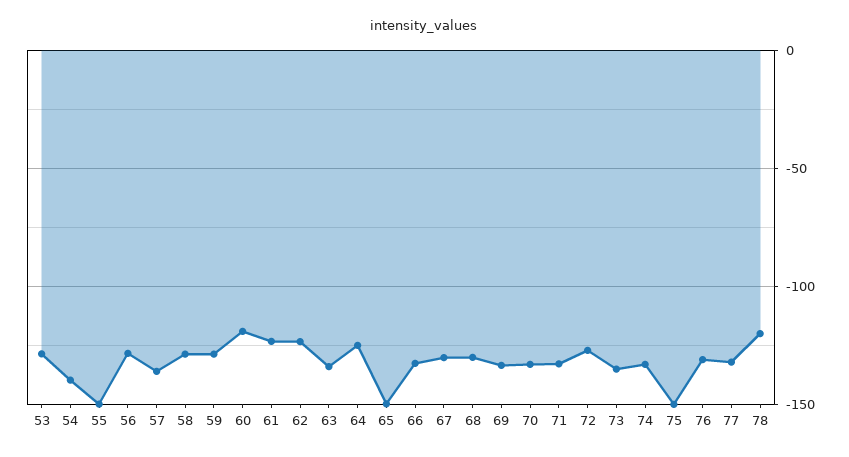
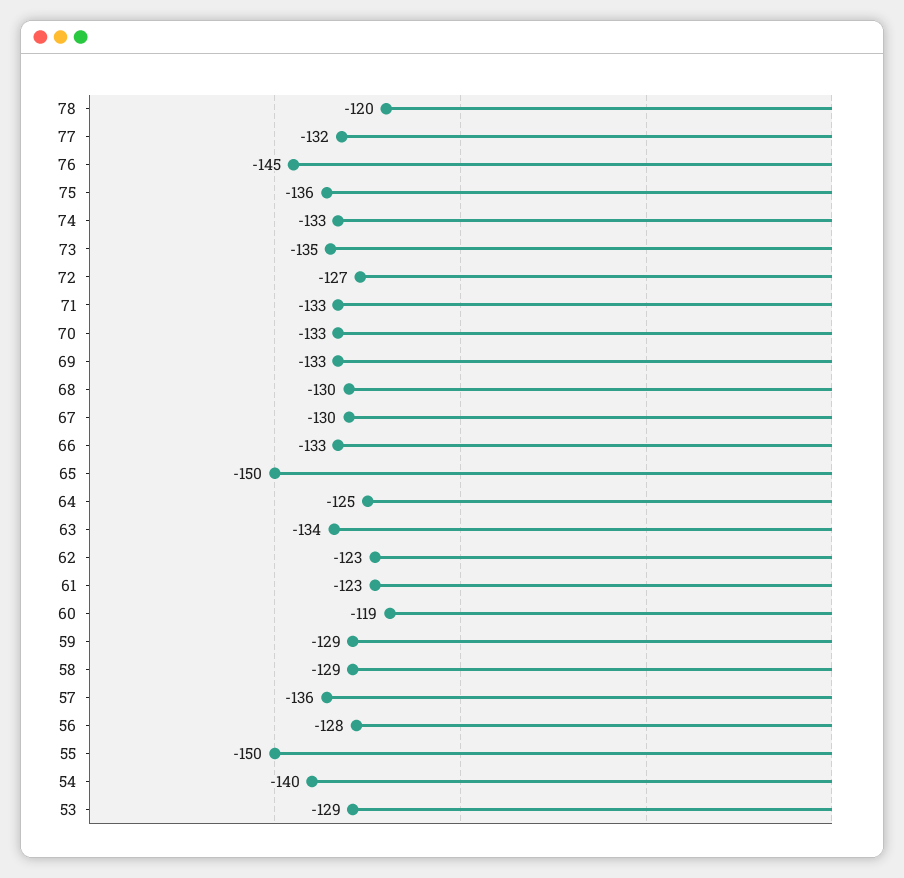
  {
    "53": -129,
    "54": -140,
    "55": -150,
    "56": -128,
    "57": -136,
    "58": -129,
    "59": -129,
    "60": -119,
    "61": -123,
    "62": -123,
    "63": -134,
    "64": -125,
    "65": -150,
    "66": -133,
    "67": -130,
    "68": -130,
    "69": -133,
    "70": -133,
    "71": -133,
    "72": -127,
    "73": -135,
    "74": -133,
-   "75": -150,
+   "75": -136,
-   "76": -130,
+   "76": -145,
    "77": -132,
    "78": -120
  }

